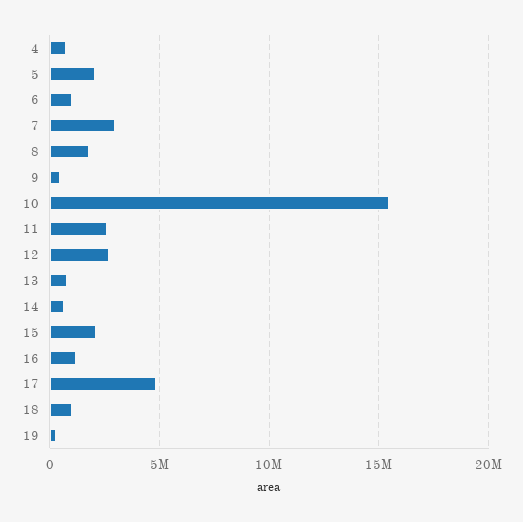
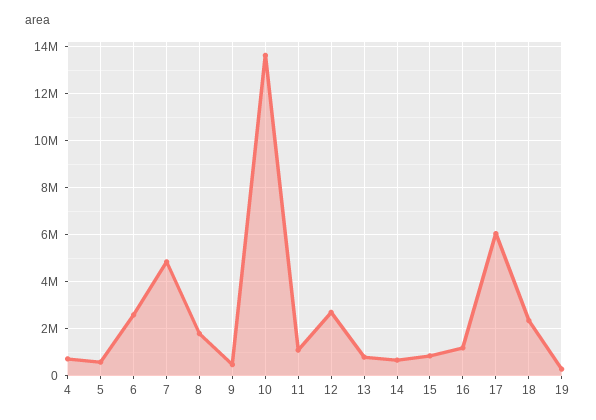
  {
    "4": 500000,
-   "5": 2000000,
+   "5": 500000,
-   "6": 1000000,
+   "6": 2500000,
-   "7": 3000000,
+   "7": 5000000,
    "8": 2000000,
    "9": 500000,
-   "10": 15500000,
+   "10": 13500000,
-   "11": 2500000,
+   "11": 1000000,
    "12": 2500000,
    "13": 1000000,
    "14": 500000,
-   "15": 2000000,
+   "15": 1000000,
    "16": 1000000,
-   "17": 5000000,
+   "17": 6000000,
-   "18": 1000000,
+   "18": 2500000,
    "19": 500000
  }

